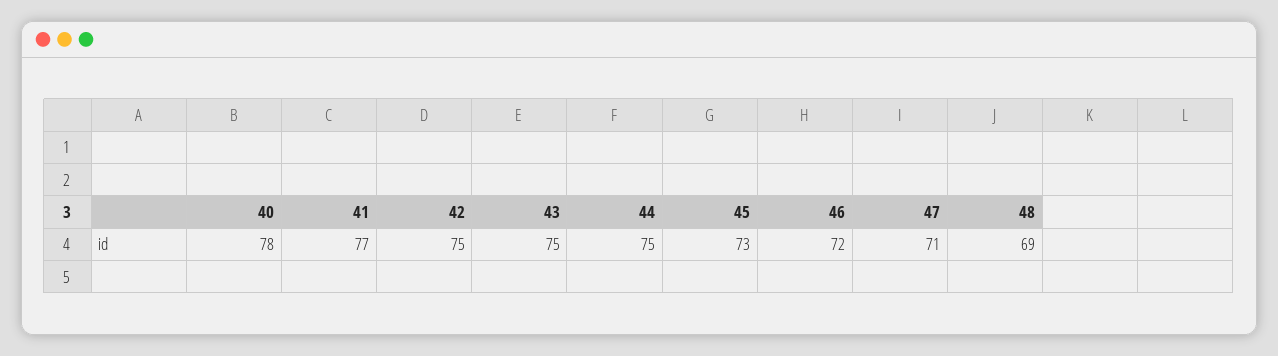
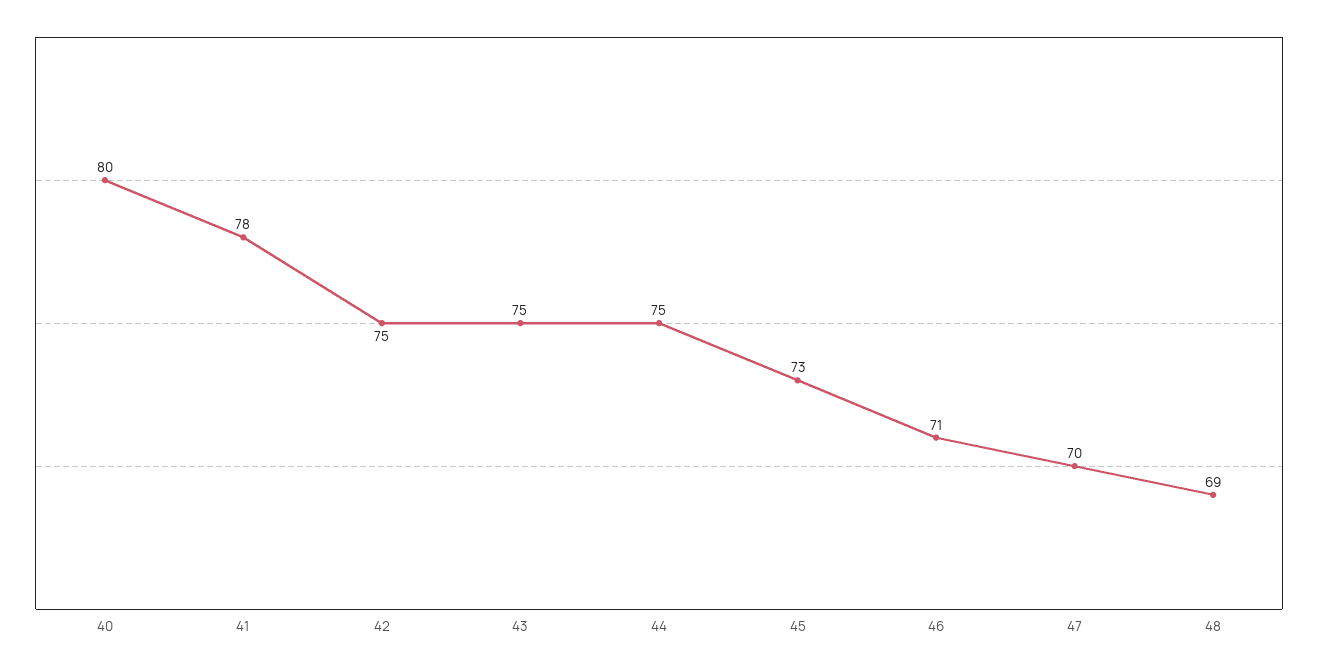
  {
-   "40": 78,
+   "40": 80,
-   "41": 77,
+   "41": 78,
    "42": 75,
    "43": 75,
    "44": 75,
    "45": 73,
-   "46": 72,
+   "46": 71,
-   "47": 71,
+   "47": 70,
    "48": 69
  }

